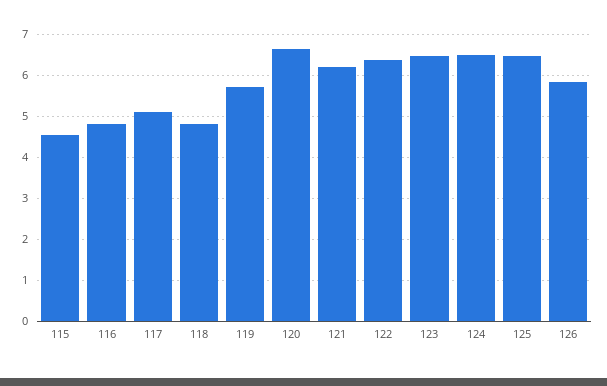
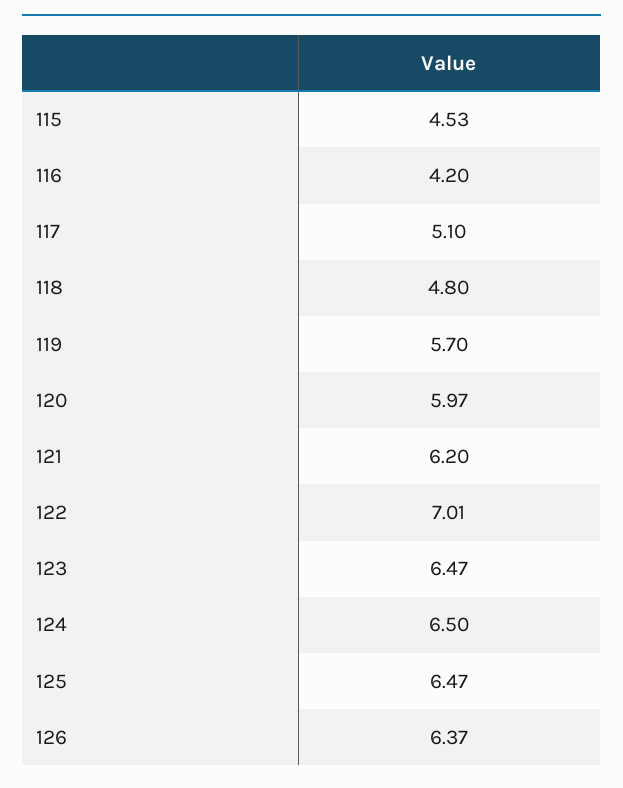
  {
    "115": 4.53,
-   "116": 4.8,
+   "116": 4.2,
    "117": 5.1,
    "118": 4.8,
    "119": 5.7,
-   "120": 6.6,
+   "120": 5.97,
    "121": 6.2,
-   "122": 6.4,
+   "122": 7.01,
    "123": 6.47,
    "124": 6.5,
    "125": 6.47,
-   "126": 5.8
+   "126": 6.37
  }

